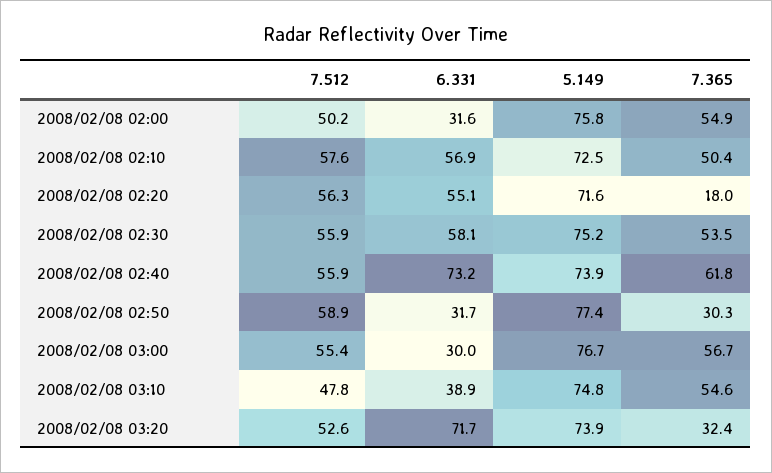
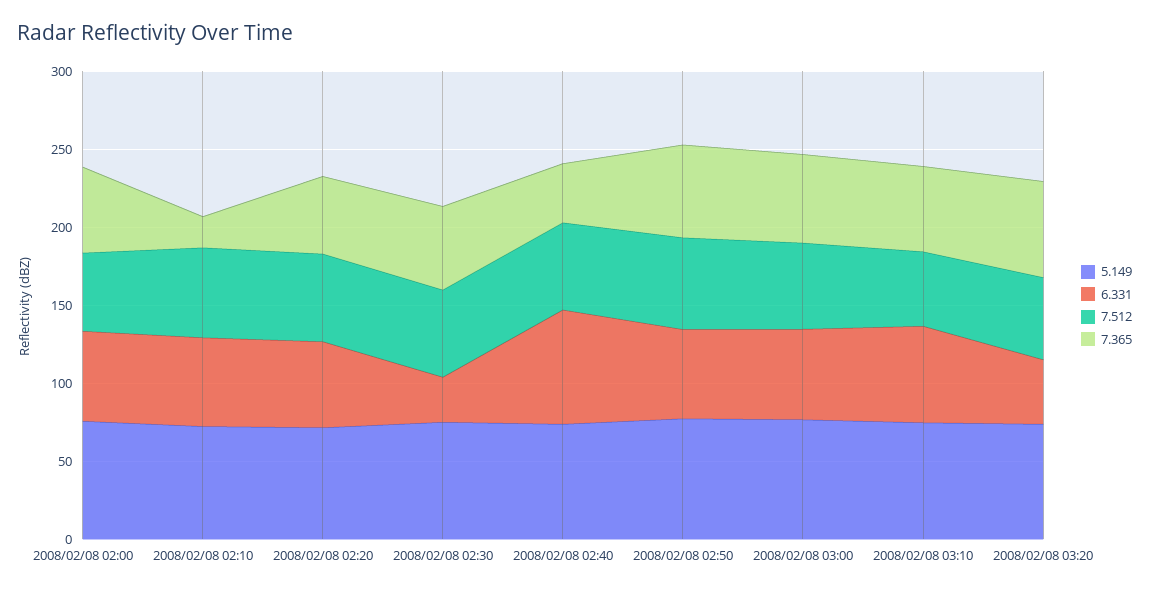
  {
    "7.512": {
      "2008/02/08 02:00": 50.2,
      "2008/02/08 02:10": 57.6,
      "2008/02/08 02:20": 56.3,
      "2008/02/08 02:30": 55.9,
      "2008/02/08 02:40": 55.9,
      "2008/02/08 02:50": 58.9,
      "2008/02/08 03:00": 55.4,
      "2008/02/08 03:10": 47.8,
      "2008/02/08 03:20": 52.6
    },
    "6.331": {
-     "2008/02/08 02:00": 31.6,
+     "2008/02/08 02:00": 60,
      "2008/02/08 02:10": 56.9,
      "2008/02/08 02:20": 55.1,
-     "2008/02/08 02:30": 58.1,
+     "2008/02/08 02:30": 30,
      "2008/02/08 02:40": 73.2,
-     "2008/02/08 02:50": 31.7,
+     "2008/02/08 02:50": 60,
-     "2008/02/08 03:00": 30,
+     "2008/02/08 03:00": 60,
-     "2008/02/08 03:10": 38.9,
+     "2008/02/08 03:10": 60,
-     "2008/02/08 03:20": 71.7
+     "2008/02/08 03:20": 40
    },
    "5.149": {
      "2008/02/08 02:00": 75.8,
      "2008/02/08 02:10": 72.5,
      "2008/02/08 02:20": 71.6,
      "2008/02/08 02:30": 75.2,
      "2008/02/08 02:40": 73.9,
      "2008/02/08 02:50": 77.4,
      "2008/02/08 03:00": 76.7,
      "2008/02/08 03:10": 74.8,
      "2008/02/08 03:20": 73.9
    },
    "7.365": {
      "2008/02/08 02:00": 54.9,
-     "2008/02/08 02:10": 50.4,
+     "2008/02/08 02:10": 20,
-     "2008/02/08 02:20": 18,
+     "2008/02/08 02:20": 50,
      "2008/02/08 02:30": 53.5,
-     "2008/02/08 02:40": 61.8,
+     "2008/02/08 02:40": 40,
-     "2008/02/08 02:50": 30.3,
+     "2008/02/08 02:50": 60,
      "2008/02/08 03:00": 56.7,
      "2008/02/08 03:10": 54.6,
-     "2008/02/08 03:20": 32.4
+     "2008/02/08 03:20": 60
    }
  }

